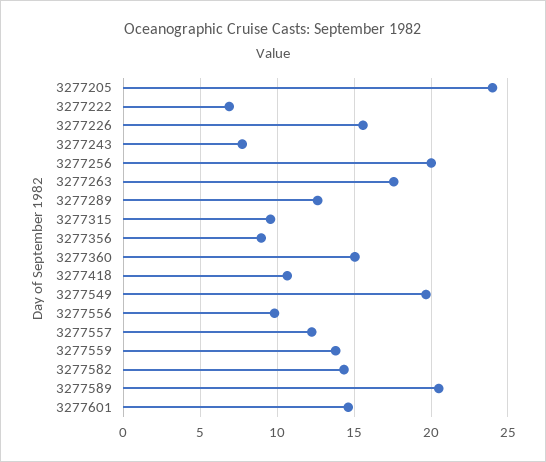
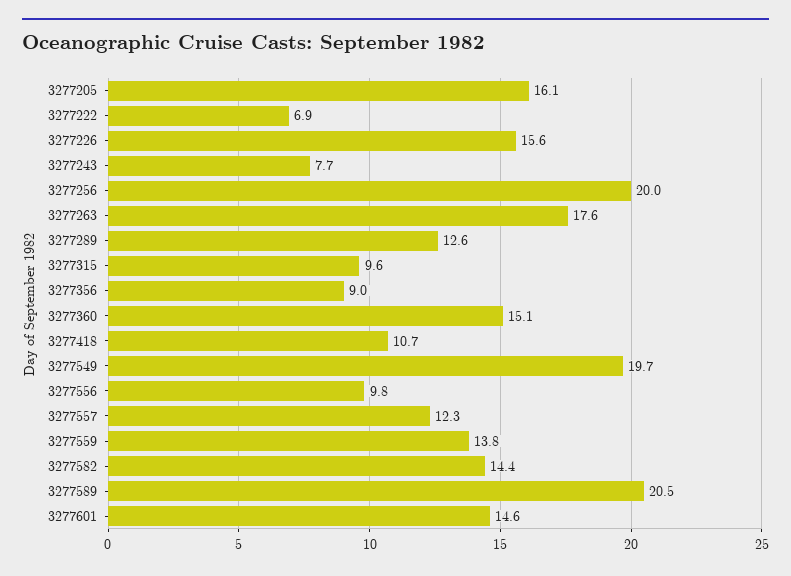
  {
-   "3277205": 24,
+   "3277205": 16.1,
    "3277222": 6.9,
    "3277226": 15.6,
    "3277243": 7.7,
    "3277256": 20,
    "3277263": 17.6,
    "3277289": 12.6,
    "3277315": 9.6,
    "3277356": 9,
    "3277360": 15.1,
    "3277418": 10.7,
    "3277549": 19.7,
    "3277556": 9.8,
    "3277557": 12.3,
    "3277559": 13.8,
    "3277582": 14.4,
    "3277589": 20.5,
    "3277601": 14.6
  }

